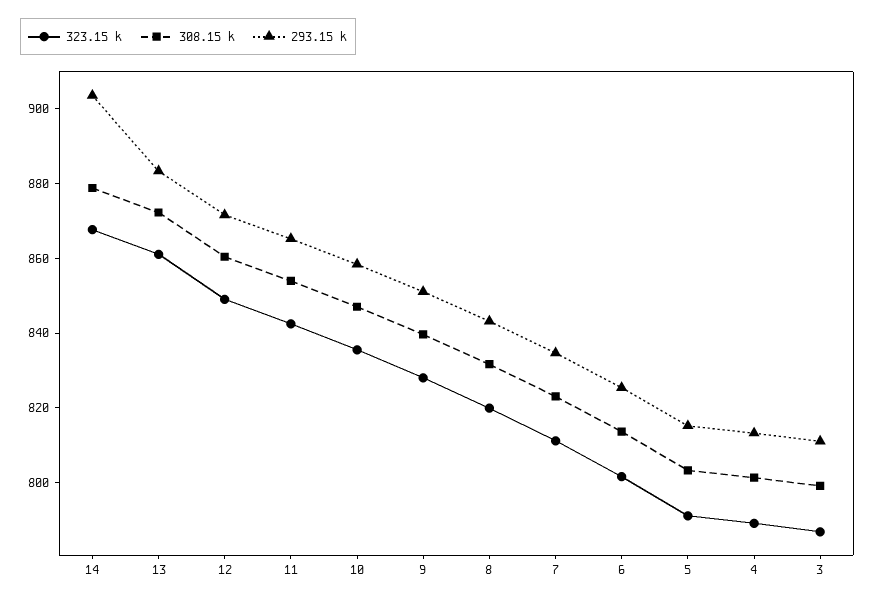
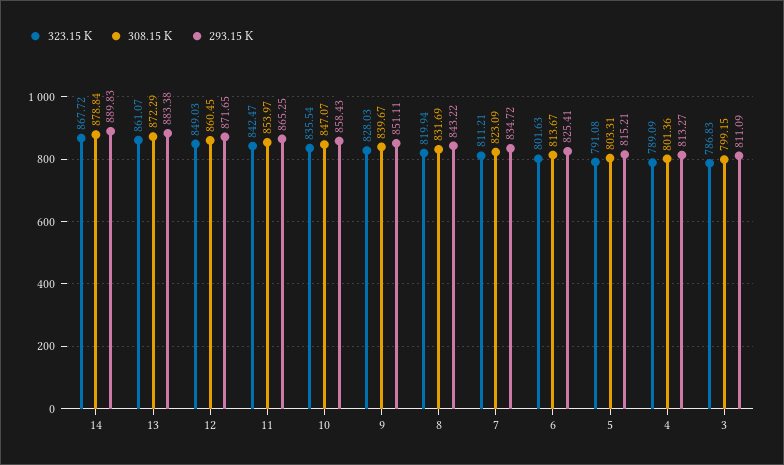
  {
    "323.15 k": {
      "14": 867.72,
      "13": 861.07,
      "12": 849.03,
      "11": 842.47,
      "10": 835.54,
      "9": 828.03,
      "8": 819.94,
      "7": 811.21,
      "6": 801.63,
      "5": 791.08,
      "4": 789.09,
      "3": 786.83
    },
    "308.15 k": {
      "14": 878.84,
      "13": 872.29,
      "12": 860.45,
      "11": 853.97,
      "10": 847.07,
      "9": 839.67,
      "8": 831.69,
      "7": 823.09,
      "6": 813.67,
      "5": 803.31,
      "4": 801.36,
      "3": 799.15
    },
    "293.15 k": {
-     "14": 905,
+     "14": 889.83,
      "13": 883.38,
      "12": 871.65,
      "11": 865.25,
      "10": 858.43,
      "9": 851.11,
      "8": 843.22,
      "7": 834.72,
      "6": 825.41,
      "5": 815.21,
      "4": 813.27,
      "3": 811.09
    }
  }

